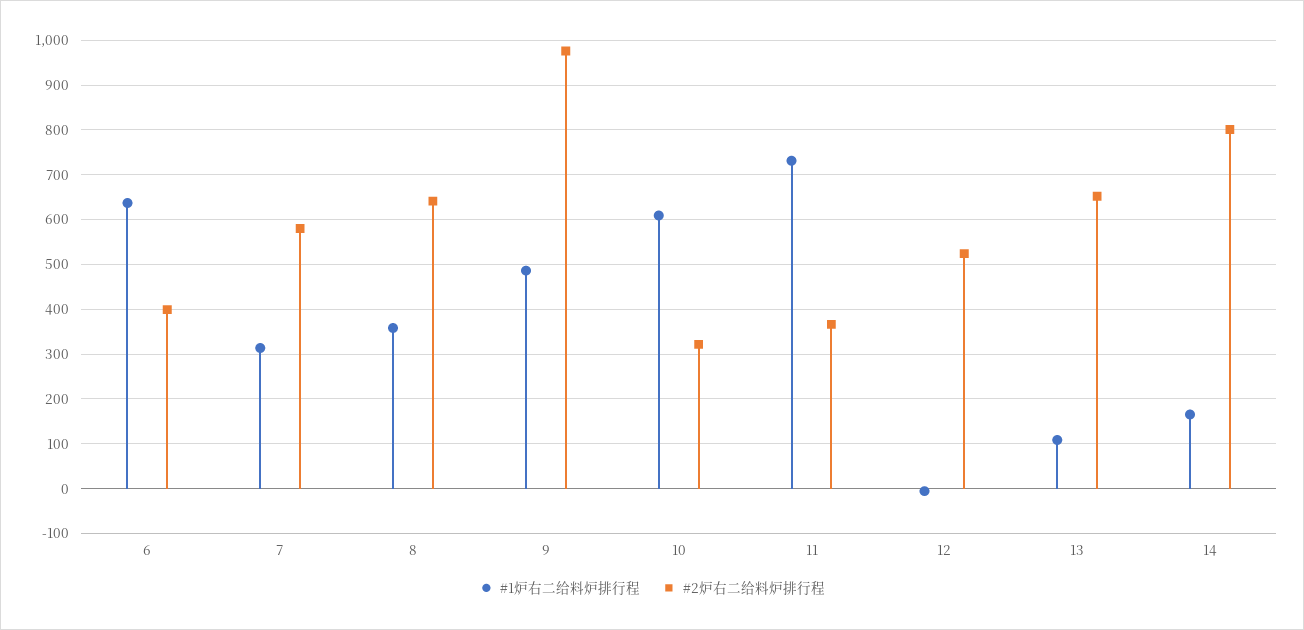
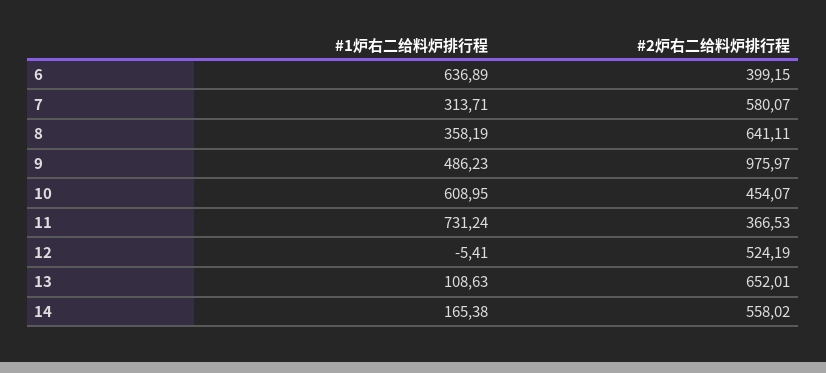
  {
    "#1炉右二给料炉排行程": {
      "6": 636.89,
      "7": 313.71,
      "8": 358.19,
      "9": 486.23,
      "10": 608.95,
      "11": 731.24,
      "12": -5.41,
      "13": 108.63,
      "14": 165.38
    },
    "#2炉右二给料炉排行程": {
      "6": 399.15,
      "7": 580.07,
      "8": 641.11,
      "9": 975.97,
-     "10": 320,
+     "10": 454.07,
      "11": 366.53,
      "12": 524.19,
      "13": 652.01,
-     "14": 800
+     "14": 558.02
    }
  }

